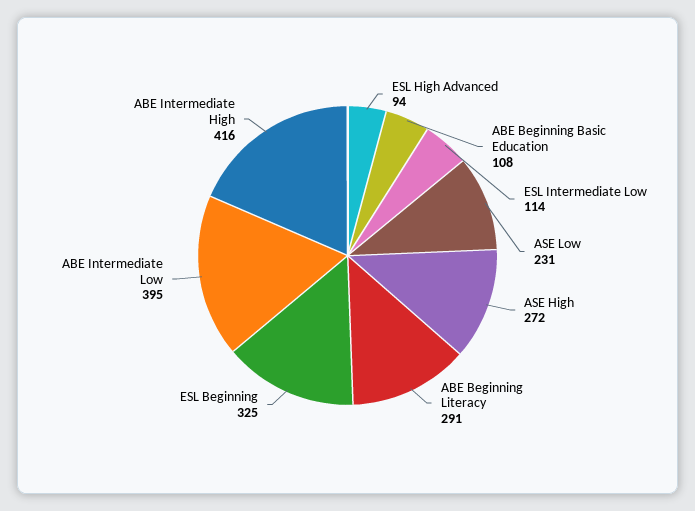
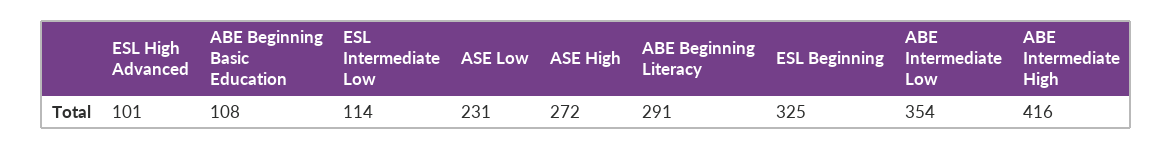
  {
-   "ESL High Advanced": 94,
+   "ESL High Advanced": 101,
    "ABE Beginning Basic Education": 108,
    "ESL Intermediate Low": 114,
    "ASE Low": 231,
    "ASE High": 272,
    "ABE Beginning Literacy": 291,
    "ESL Beginning": 325,
-   "ABE Intermediate Low": 395,
+   "ABE Intermediate Low": 354,
    "ABE Intermediate High": 416
  }

